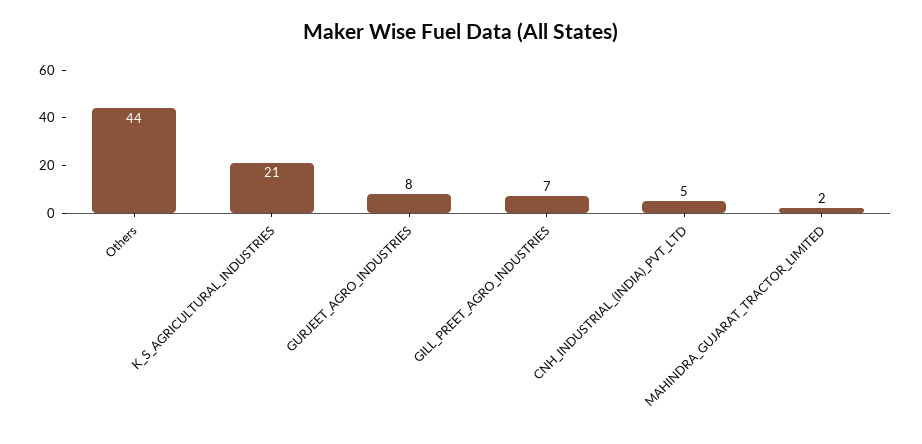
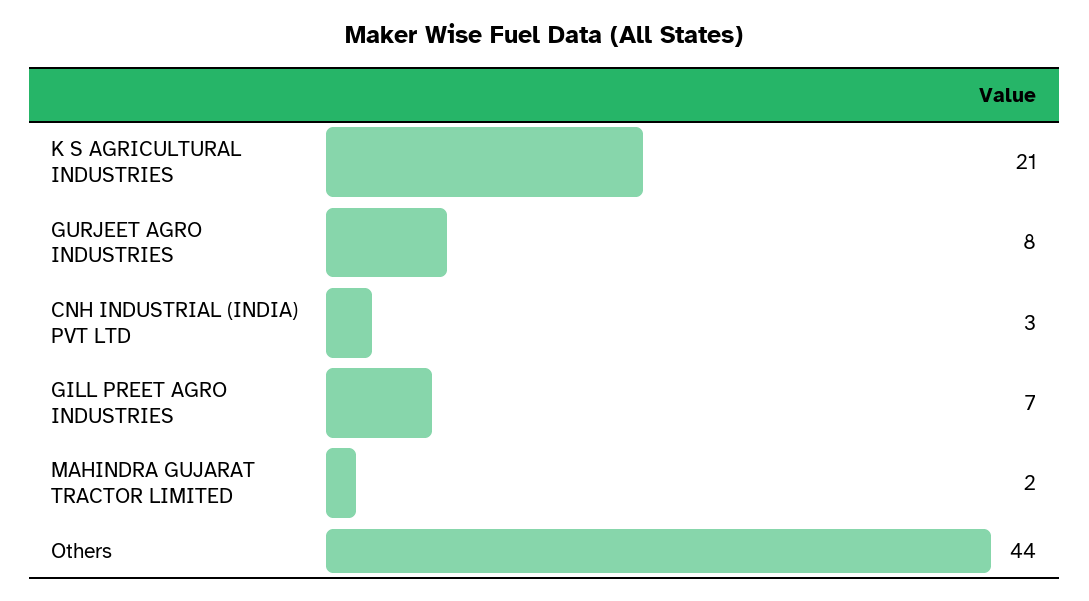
  {
    "Others": 44,
    "K_S_AGRICULTURAL_INDUSTRIES": 21,
    "GURJEET_AGRO_INDUSTRIES": 8,
    "GILL_PREET_AGRO_INDUSTRIES": 7,
-   "CNH_INDUSTRIAL_(INDIA)_PVT_LTD": 5,
+   "CNH_INDUSTRIAL_(INDIA)_PVT_LTD": 3,
    "MAHINDRA_GUJARAT_TRACTOR_LIMITED": 2
  }

